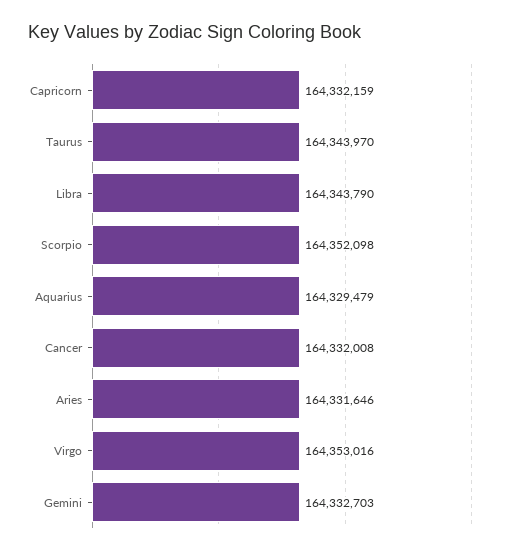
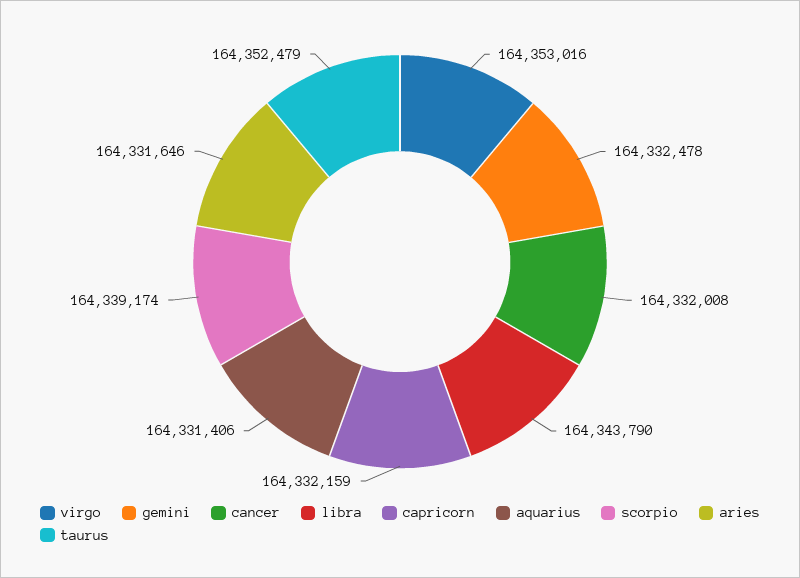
  {
    "Capricorn": 164332159,
-   "Taurus": 164343970,
+   "Taurus": 164352479,
    "Libra": 164343790,
-   "Scorpio": 164352098,
+   "Scorpio": 164339174,
-   "Aquarius": 164329479,
+   "Aquarius": 164331406,
    "Cancer": 164332008,
    "Aries": 164331646,
    "Virgo": 164353016,
-   "Gemini": 164332703
+   "Gemini": 164332478
  }

